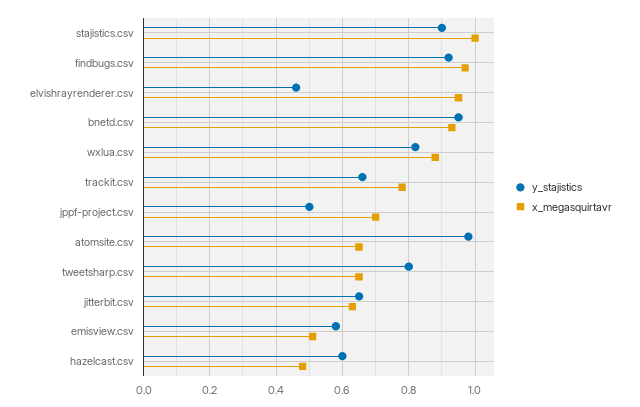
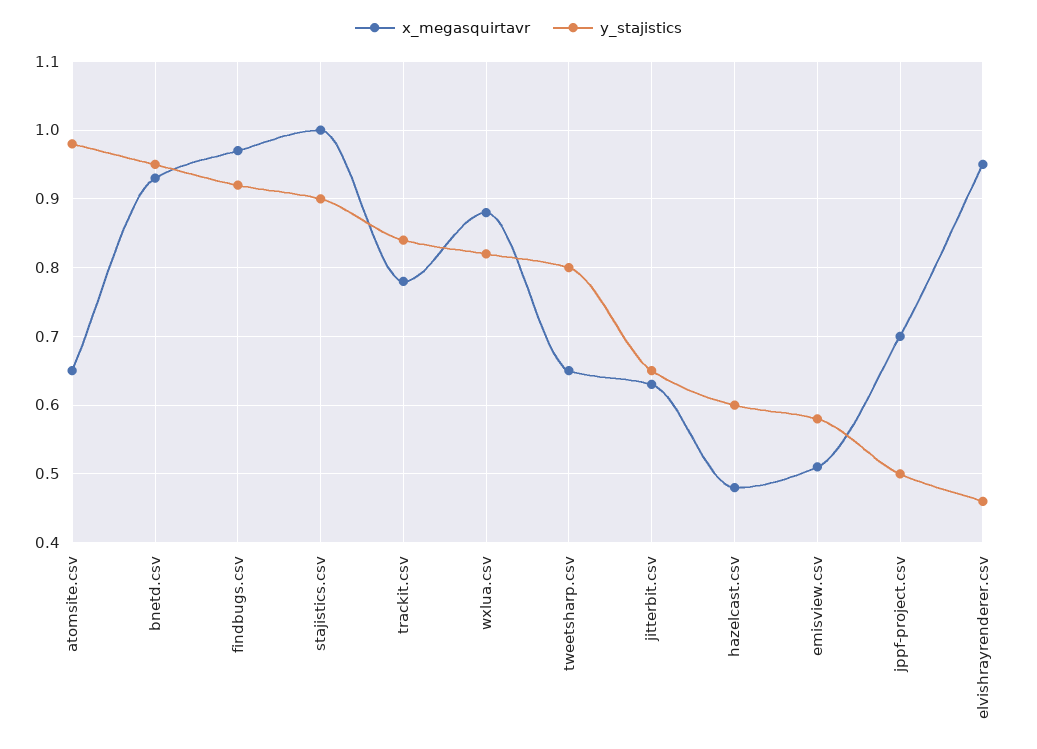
  {
    "y_stajistics": {
      "stajistics.csv": 0.9,
      "findbugs.csv": 0.92,
      "elvishrayrenderer.csv": 0.46,
      "bnetd.csv": 0.95,
      "wxlua.csv": 0.82,
-     "trackit.csv": 0.65,
+     "trackit.csv": 0.84,
      "jppf-project.csv": 0.5,
      "atomsite.csv": 0.98,
      "tweetsharp.csv": 0.8,
      "jitterbit.csv": 0.65,
      "emisview.csv": 0.58,
      "hazelcast.csv": 0.6
    },
    "x_megasquirtavr": {
      "stajistics.csv": 1,
      "findbugs.csv": 0.97,
      "elvishrayrenderer.csv": 0.95,
      "bnetd.csv": 0.93,
      "wxlua.csv": 0.88,
      "trackit.csv": 0.78,
      "jppf-project.csv": 0.7,
      "atomsite.csv": 0.65,
      "tweetsharp.csv": 0.65,
      "jitterbit.csv": 0.63,
      "emisview.csv": 0.51,
      "hazelcast.csv": 0.48
    }
  }

